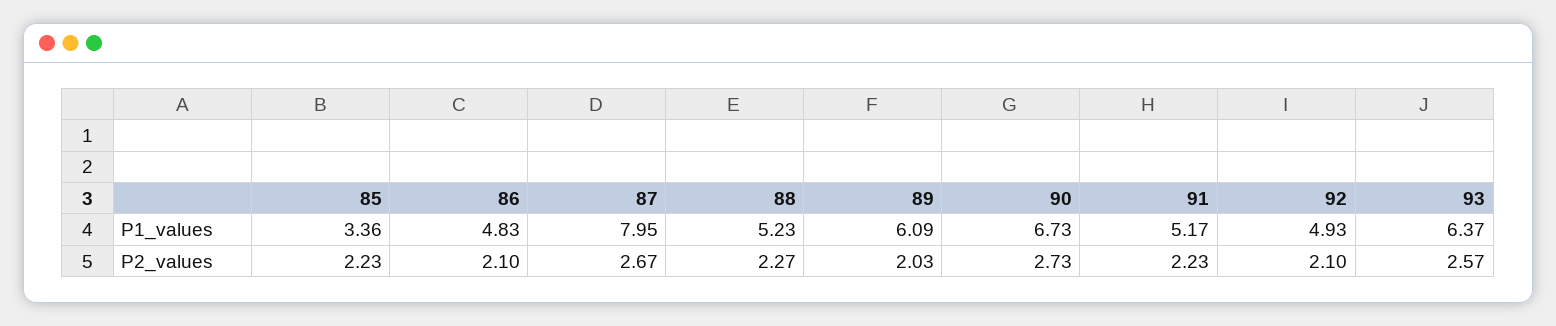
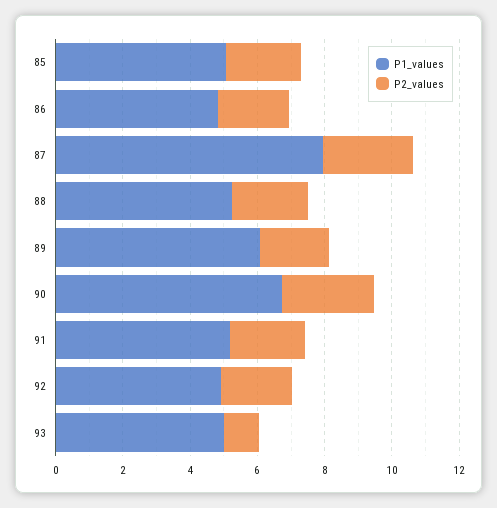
  {
    "P1_values": {
-     "85": 3.36,
+     "85": 5,
      "86": 4.83,
      "87": 7.95,
      "88": 5.23,
      "89": 6.09,
      "90": 6.73,
      "91": 5.17,
      "92": 4.93,
-     "93": 6.37
+     "93": 5
    },
    "P2_values": {
      "85": 2.23,
      "86": 2.1,
      "87": 2.67,
      "88": 2.27,
      "89": 2.03,
      "90": 2.73,
      "91": 2.23,
      "92": 2.1,
-     "93": 2.57
+     "93": 1
    }
  }

